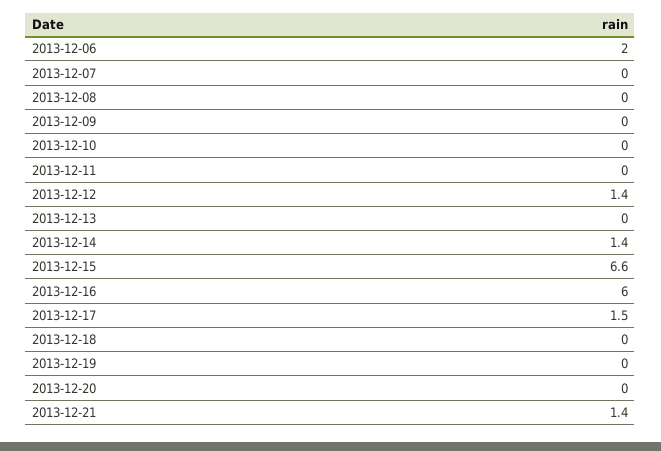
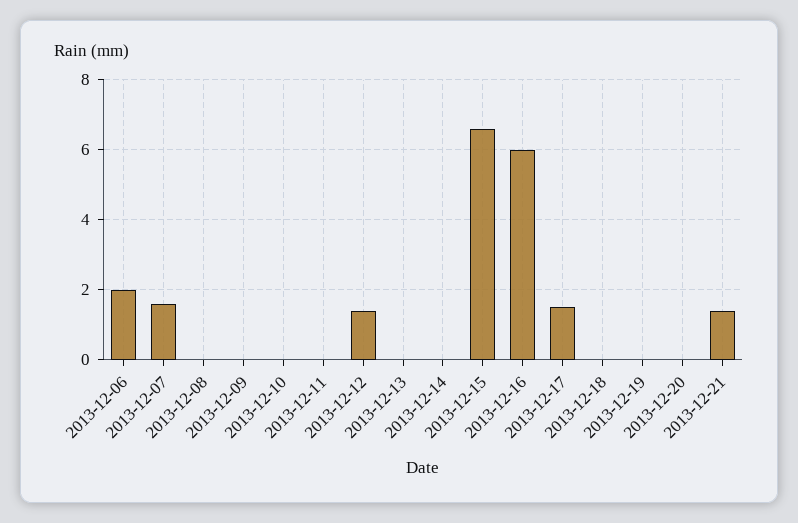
  {
    "2013-12-06": 2,
-   "2013-12-07": 0,
+   "2013-12-07": 1.5,
    "2013-12-08": 0,
    "2013-12-09": 0,
    "2013-12-10": 0,
    "2013-12-11": 0,
    "2013-12-12": 1.4,
    "2013-12-13": 0,
-   "2013-12-14": 1.4,
+   "2013-12-14": 0,
    "2013-12-15": 6.6,
    "2013-12-16": 6,
    "2013-12-17": 1.5,
    "2013-12-18": 0,
    "2013-12-19": 0,
    "2013-12-20": 0,
    "2013-12-21": 1.4
  }

